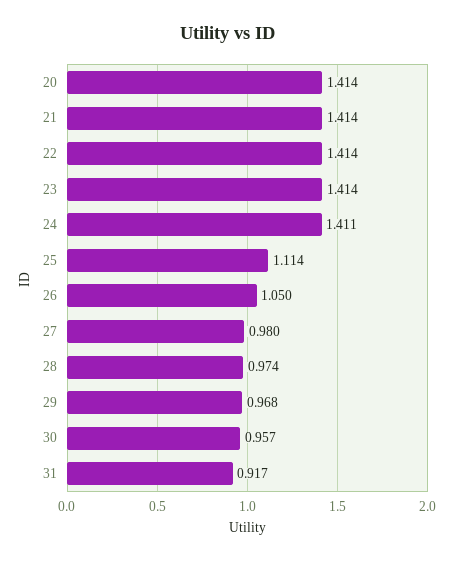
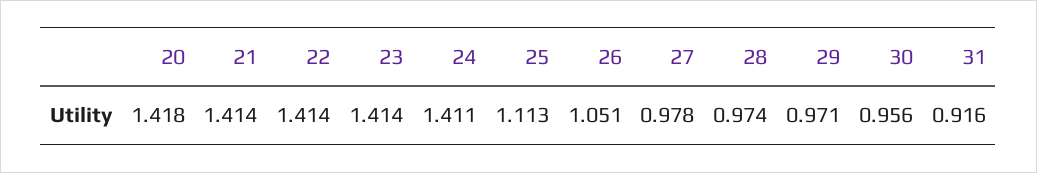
  {
-   "20": 1.414,
+   "20": 1.418,
    "21": 1.414,
    "22": 1.414,
    "23": 1.414,
    "24": 1.411,
-   "25": 1.114,
+   "25": 1.113,
-   "26": 1.05,
+   "26": 1.051,
-   "27": 0.98,
+   "27": 0.978,
    "28": 0.974,
-   "29": 0.968,
+   "29": 0.971,
-   "30": 0.957,
+   "30": 0.956,
-   "31": 0.917
+   "31": 0.916
  }

